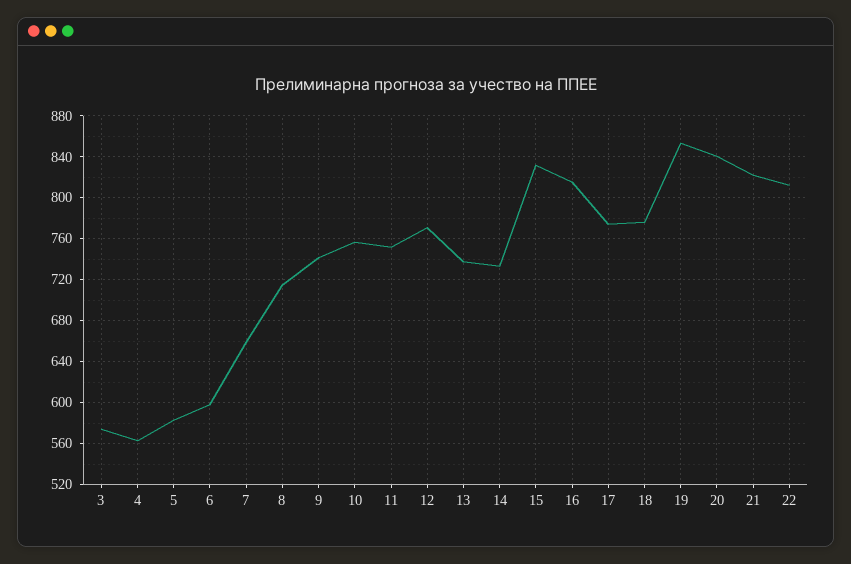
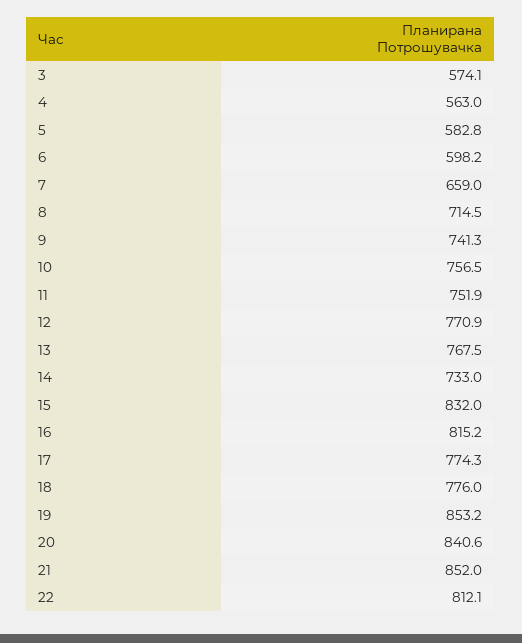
  {
    "3": 574.1,
    "4": 563,
    "5": 582.8,
    "6": 598.2,
    "7": 659,
    "8": 714.5,
    "9": 741.3,
    "10": 756.5,
    "11": 751.9,
    "12": 770.9,
-   "13": 740,
+   "13": 767.5,
    "14": 733,
    "15": 832,
    "16": 815.2,
    "17": 774.3,
    "18": 776,
    "19": 853.2,
    "20": 840.6,
-   "21": 820,
+   "21": 852,
    "22": 812.1
  }

